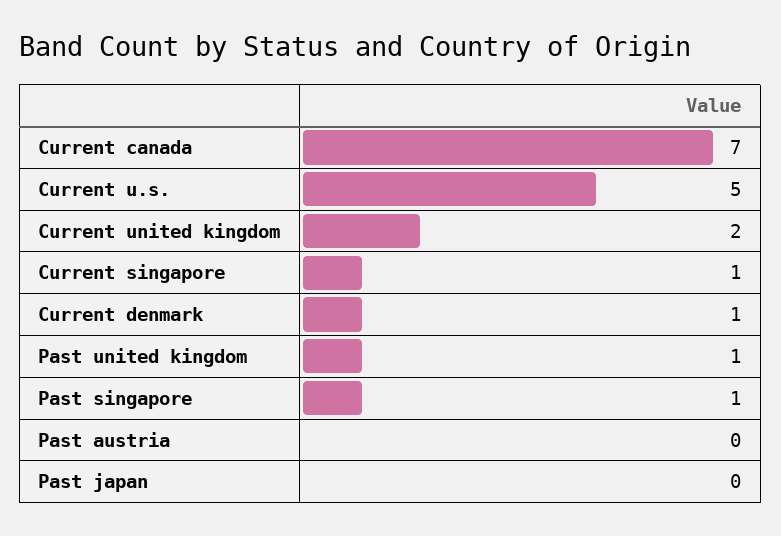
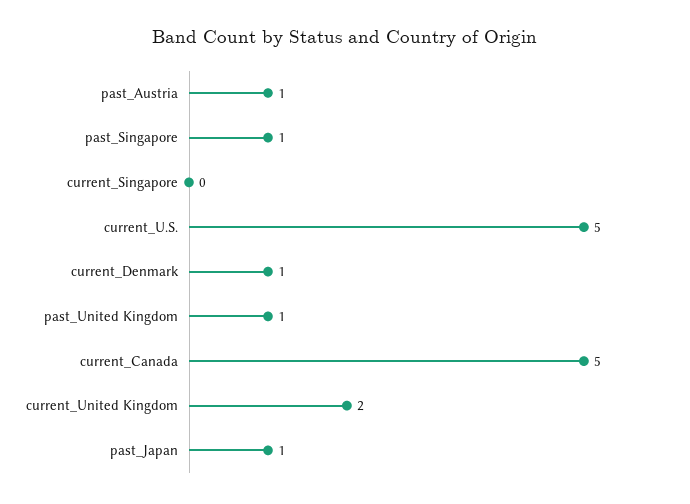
  {
-   "Current canada": 7,
+   "Current canada": 5,
    "Current u.s.": 5,
    "Current united kingdom": 2,
-   "Current singapore": 1,
+   "Current singapore": 0,
    "Current denmark": 1,
    "Past united kingdom": 1,
    "Past singapore": 1,
-   "Past austria": 0,
+   "Past austria": 1,
-   "Past japan": 0
+   "Past japan": 1
  }

